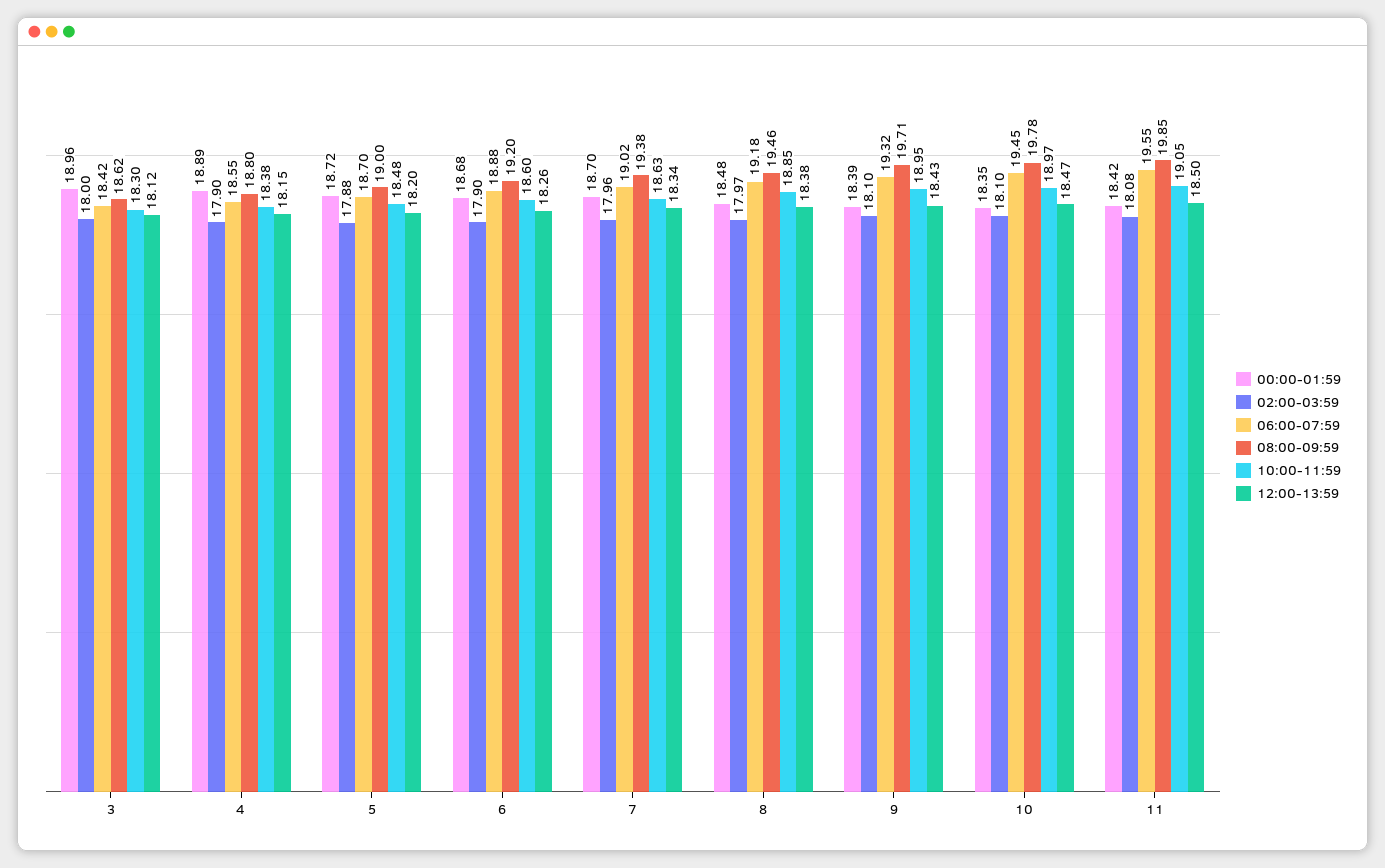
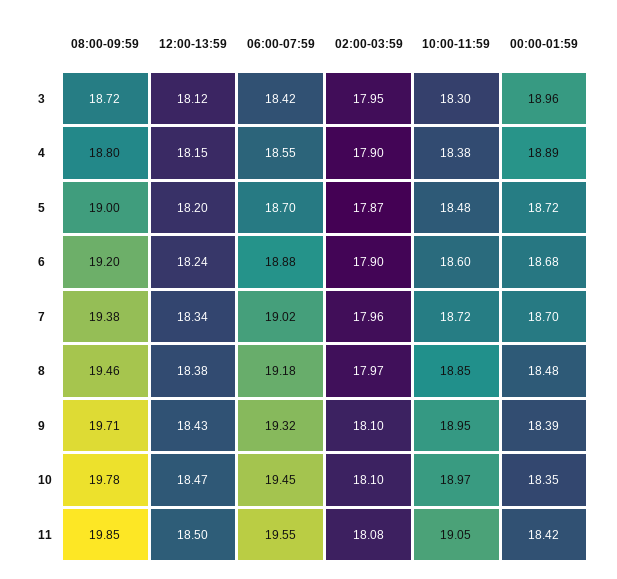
  {
    "00:00-01:59": {
      "3": 18.96,
      "4": 18.89,
      "5": 18.72,
      "6": 18.68,
      "7": 18.7,
      "8": 18.48,
      "9": 18.39,
      "10": 18.35,
      "11": 18.42
    },
    "02:00-03:59": {
-     "3": 18,
+     "3": 17.95,
      "4": 17.9,
-     "5": 17.88,
+     "5": 17.87,
      "6": 17.9,
      "7": 17.96,
      "8": 17.97,
      "9": 18.1,
      "10": 18.1,
      "11": 18.08
    },
    "06:00-07:59": {
      "3": 18.42,
      "4": 18.55,
      "5": 18.7,
      "6": 18.88,
      "7": 19.02,
      "8": 19.18,
      "9": 19.32,
      "10": 19.45,
      "11": 19.55
    },
    "08:00-09:59": {
-     "3": 18.62,
+     "3": 18.72,
      "4": 18.8,
      "5": 19,
      "6": 19.2,
      "7": 19.38,
      "8": 19.46,
      "9": 19.71,
      "10": 19.78,
      "11": 19.85
    },
    "10:00-11:59": {
      "3": 18.3,
      "4": 18.38,
      "5": 18.48,
      "6": 18.6,
-     "7": 18.63,
+     "7": 18.72,
      "8": 18.85,
      "9": 18.95,
      "10": 18.97,
      "11": 19.05
    },
    "12:00-13:59": {
      "3": 18.12,
      "4": 18.15,
      "5": 18.2,
-     "6": 18.26,
+     "6": 18.24,
      "7": 18.34,
      "8": 18.38,
      "9": 18.43,
      "10": 18.47,
      "11": 18.5
    }
  }

